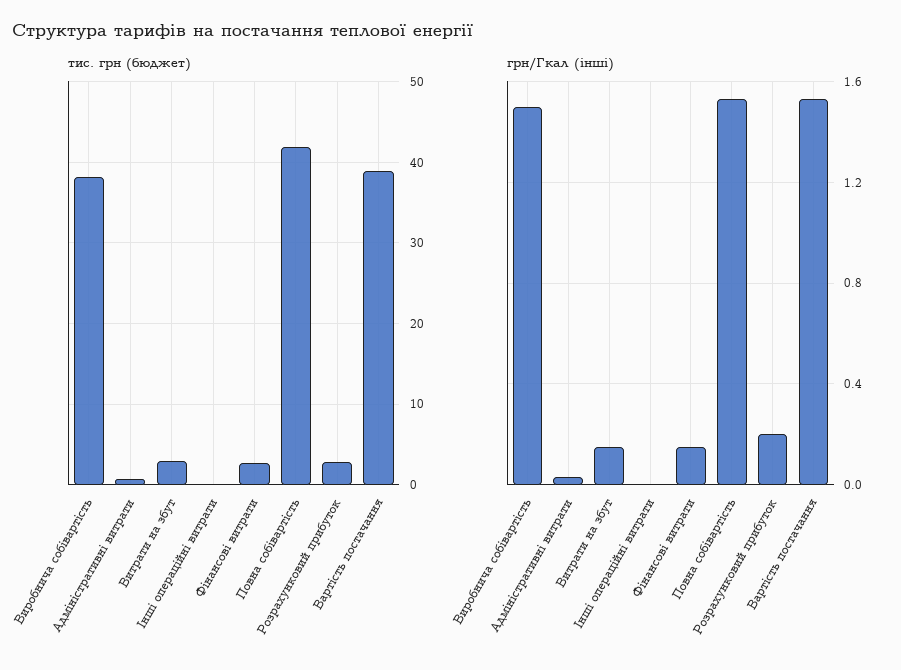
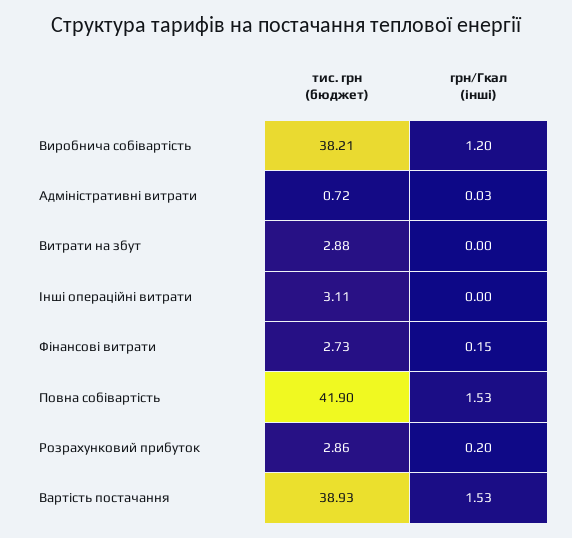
  {
    "тис. грн (бюджет)": {
      "Виробнича собівартість": 38.21,
      "Адміністративні витрати": 0.72,
      "Витрати на збут": 2.88,
-     "Інші операційні витрати": 0,
+     "Інші операційні витрати": 3.11,
      "Фінансові витрати": 2.73,
      "Повна собівартість": 41.9,
      "Розрахунковий прибуток": 2.86,
      "Вартість постачання": 38.93
    },
    "грн/Гкал (інші)": {
-     "Виробнича собівартість": 1.5,
+     "Виробнича собівартість": 1.2,
      "Адміністративні витрати": 0.03,
-     "Витрати на збут": 0.15,
+     "Витрати на збут": 0,
      "Інші операційні витрати": 0,
      "Фінансові витрати": 0.15,
      "Повна собівартість": 1.53,
      "Розрахунковий прибуток": 0.2,
      "Вартість постачання": 1.53
    }
  }

